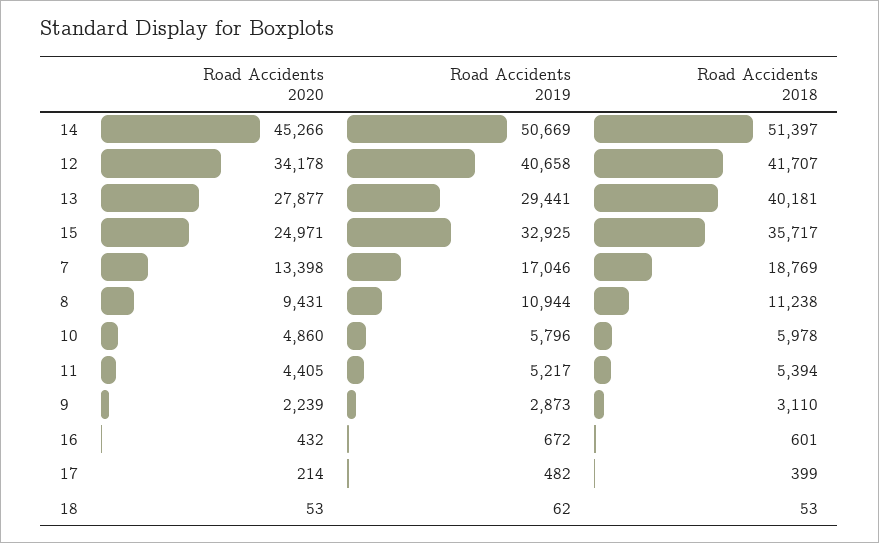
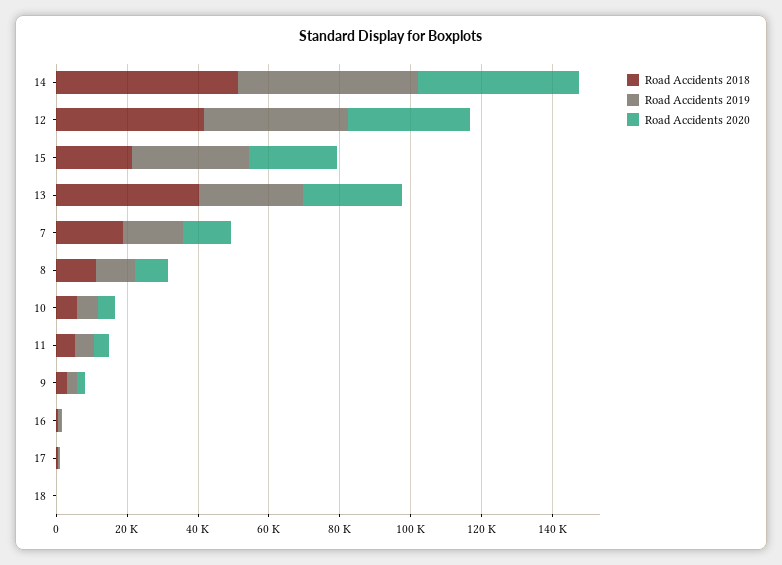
  {
    "Road Accidents 2020": {
      "14": 45266,
      "12": 34178,
      "13": 27877,
      "15": 24971,
      "7": 13398,
      "8": 9431,
      "10": 4860,
      "11": 4405,
      "9": 2239,
      "16": 432,
      "17": 214,
      "18": 53
    },
    "Road Accidents 2019": {
      "14": 50669,
      "12": 40658,
      "13": 29441,
      "15": 32925,
      "7": 17046,
      "8": 10944,
      "10": 5796,
      "11": 5217,
      "9": 2873,
      "16": 672,
      "17": 482,
      "18": 62
    },
    "Road Accidents 2018": {
      "14": 51397,
      "12": 41707,
      "13": 40181,
-     "15": 35717,
+     "15": 20000,
      "7": 18769,
      "8": 11238,
      "10": 5978,
      "11": 5394,
      "9": 3110,
      "16": 601,
      "17": 399,
      "18": 53
    }
  }

